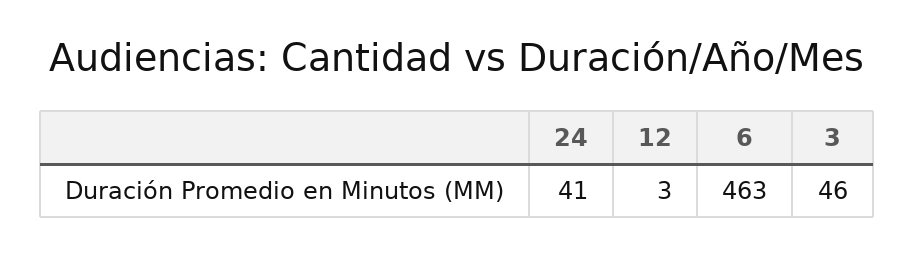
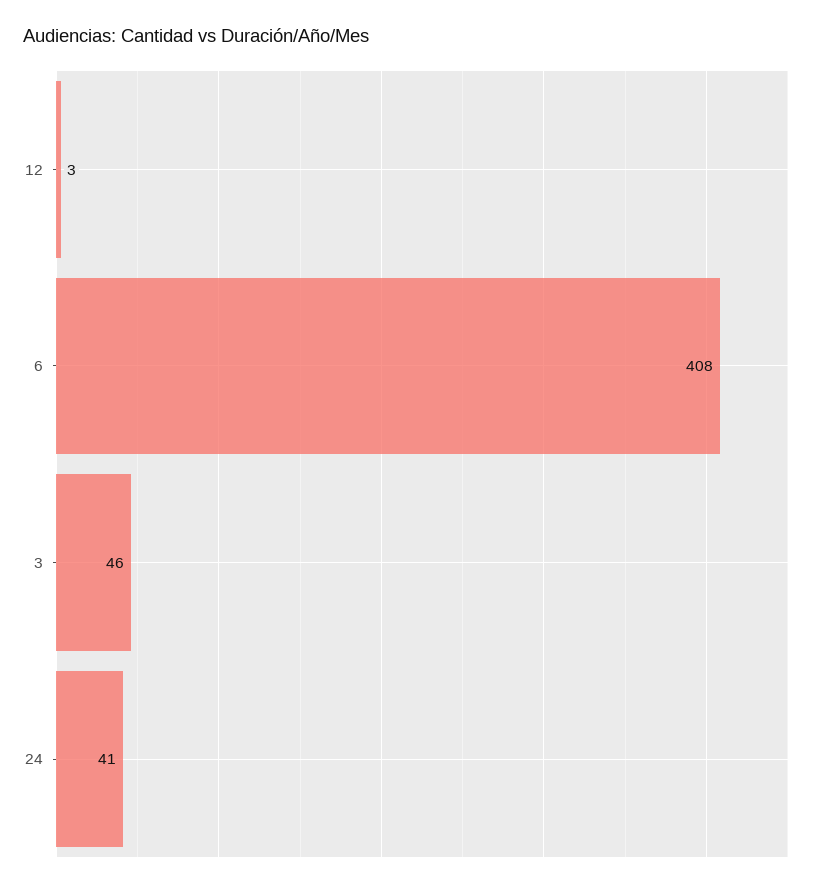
  {
    "24": 41,
    "12": 3,
-   "6": 463,
+   "6": 408,
    "3": 46
  }

